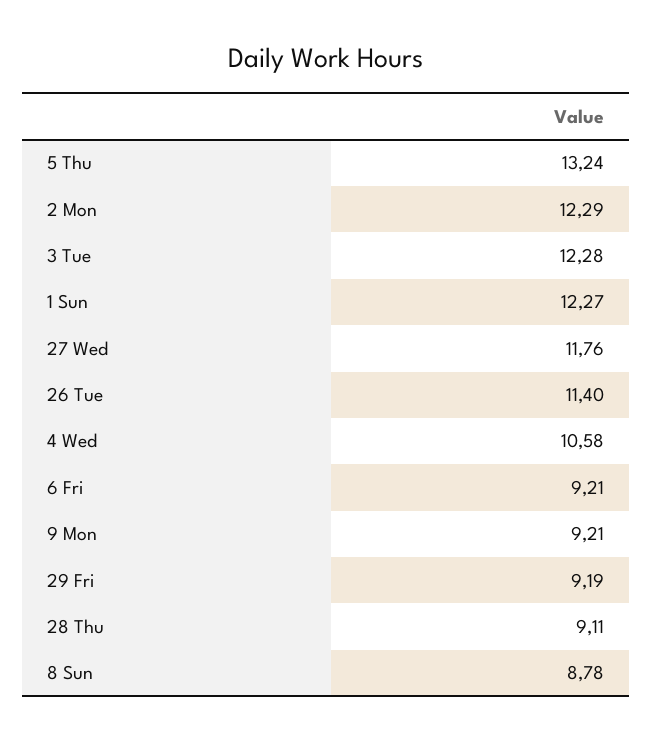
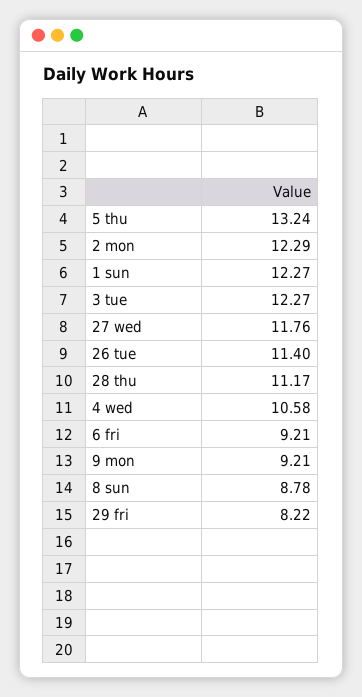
  {
    "5 Thu": 13.24,
    "2 Mon": 12.29,
-   "3 Tue": 12.28,
+   "3 Tue": 12.27,
    "1 Sun": 12.27,
    "27 Wed": 11.76,
    "26 Tue": 11.4,
    "4 Wed": 10.58,
    "6 Fri": 9.21,
    "9 Mon": 9.21,
-   "29 Fri": 9.19,
+   "29 Fri": 8.22,
-   "28 Thu": 9.11,
+   "28 Thu": 11.17,
    "8 Sun": 8.78
  }

